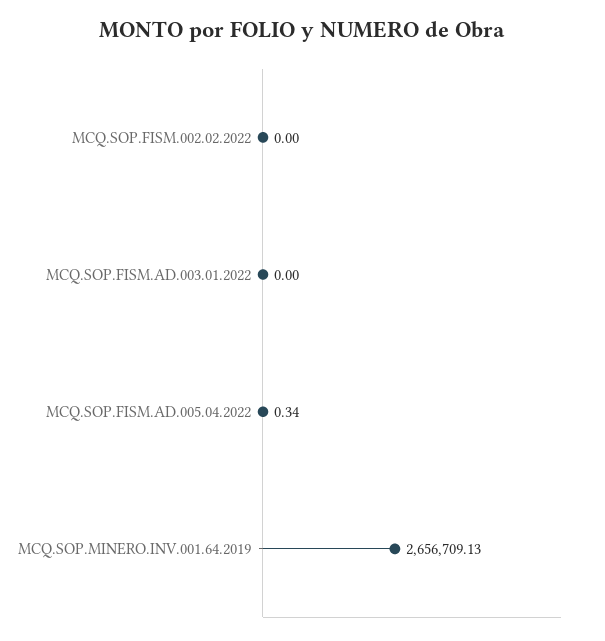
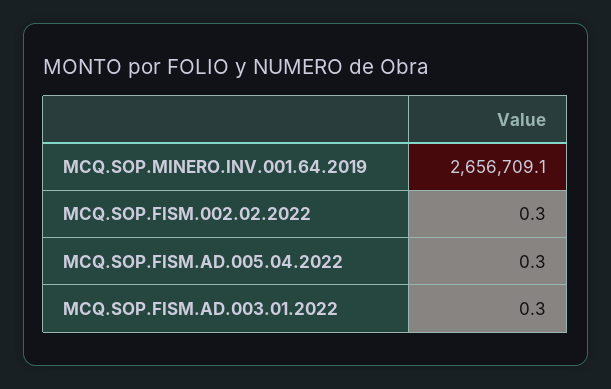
  {
-   "MCQ.SOP.FISM.002.02.2022": 0,
+   "MCQ.SOP.FISM.002.02.2022": 0.3,
-   "MCQ.SOP.FISM.AD.003.01.2022": 0,
+   "MCQ.SOP.FISM.AD.003.01.2022": 0.3,
    "MCQ.SOP.FISM.AD.005.04.2022": 0.34,
    "MCQ.SOP.MINERO.INV.001.64.2019": 2656709.13
  }

